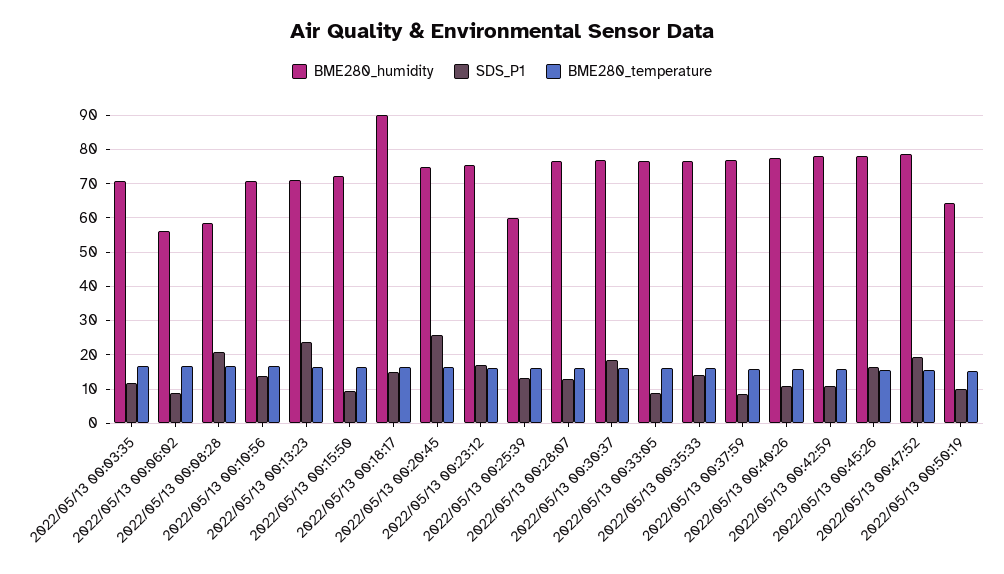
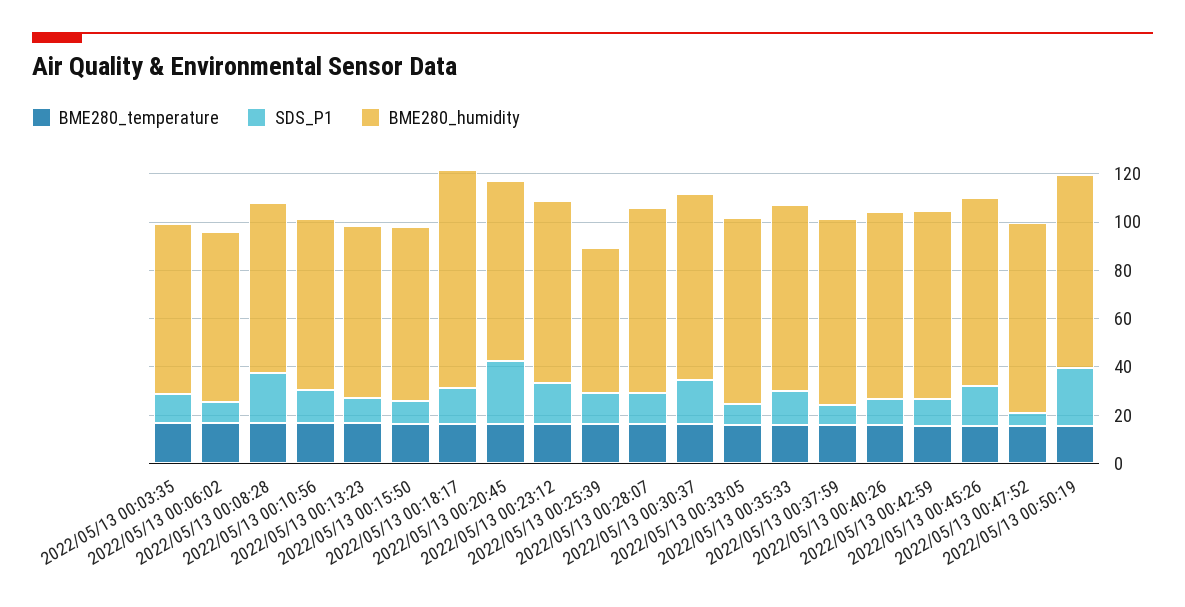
  {
    "BME280_humidity": {
      "2022/05/13 00:03:35": 70,
-     "2022/05/13 00:06:02": 56,
+     "2022/05/13 00:06:02": 70,
-     "2022/05/13 00:08:28": 58,
+     "2022/05/13 00:08:28": 70,
      "2022/05/13 00:10:56": 70,
      "2022/05/13 00:13:23": 72,
      "2022/05/13 00:15:50": 72,
      "2022/05/13 00:18:17": 90,
      "2022/05/13 00:20:45": 74,
      "2022/05/13 00:23:12": 76,
      "2022/05/13 00:25:39": 60,
      "2022/05/13 00:28:07": 76,
      "2022/05/13 00:30:37": 76,
      "2022/05/13 00:33:05": 76,
      "2022/05/13 00:35:33": 76,
      "2022/05/13 00:37:59": 78,
      "2022/05/13 00:40:26": 78,
      "2022/05/13 00:42:59": 78,
      "2022/05/13 00:45:26": 78,
      "2022/05/13 00:47:52": 78,
-     "2022/05/13 00:50:19": 64
+     "2022/05/13 00:50:19": 80
    },
    "SDS_P1": {
      "2022/05/13 00:03:35": 12,
      "2022/05/13 00:06:02": 8,
      "2022/05/13 00:08:28": 20,
      "2022/05/13 00:10:56": 14,
-     "2022/05/13 00:13:23": 24,
+     "2022/05/13 00:13:23": 10,
      "2022/05/13 00:15:50": 10,
      "2022/05/13 00:18:17": 16,
      "2022/05/13 00:20:45": 26,
      "2022/05/13 00:23:12": 18,
      "2022/05/13 00:25:39": 14,
      "2022/05/13 00:28:07": 12,
      "2022/05/13 00:30:37": 18,
      "2022/05/13 00:33:05": 8,
      "2022/05/13 00:35:33": 14,
      "2022/05/13 00:37:59": 8,
      "2022/05/13 00:40:26": 10,
      "2022/05/13 00:42:59": 10,
      "2022/05/13 00:45:26": 16,
-     "2022/05/13 00:47:52": 20,
+     "2022/05/13 00:47:52": 5,
-     "2022/05/13 00:50:19": 10
+     "2022/05/13 00:50:19": 25
    },
    "BME280_temperature": {
      "2022/05/13 00:03:35": 16,
      "2022/05/13 00:06:02": 16,
      "2022/05/13 00:08:28": 16,
      "2022/05/13 00:10:56": 16,
      "2022/05/13 00:13:23": 16,
      "2022/05/13 00:15:50": 16,
      "2022/05/13 00:18:17": 16,
      "2022/05/13 00:20:45": 16,
      "2022/05/13 00:23:12": 16,
      "2022/05/13 00:25:39": 16,
      "2022/05/13 00:28:07": 16,
      "2022/05/13 00:30:37": 16,
      "2022/05/13 00:33:05": 16,
      "2022/05/13 00:35:33": 16,
      "2022/05/13 00:37:59": 16,
      "2022/05/13 00:40:26": 16,
      "2022/05/13 00:42:59": 16,
      "2022/05/13 00:45:26": 16,
      "2022/05/13 00:47:52": 16,
      "2022/05/13 00:50:19": 16
    }
  }

